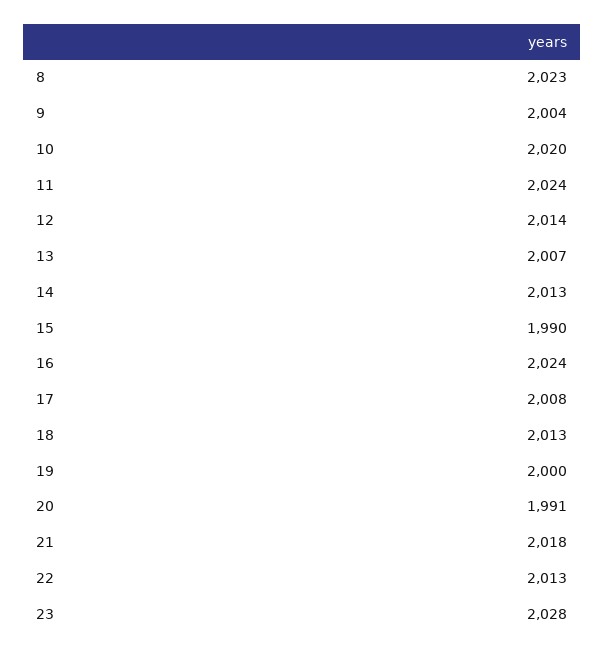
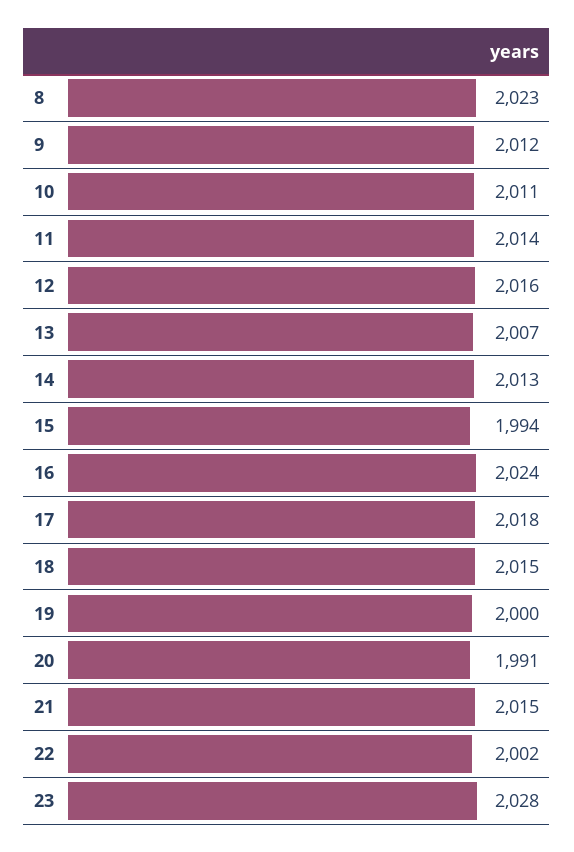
  {
    "8": 2023,
-   "9": 2004,
+   "9": 2012,
-   "10": 2020,
+   "10": 2011,
-   "11": 2024,
+   "11": 2014,
-   "12": 2014,
+   "12": 2016,
    "13": 2007,
    "14": 2013,
-   "15": 1990,
+   "15": 1994,
    "16": 2024,
-   "17": 2008,
+   "17": 2018,
-   "18": 2013,
+   "18": 2015,
    "19": 2000,
    "20": 1991,
-   "21": 2018,
+   "21": 2015,
-   "22": 2013,
+   "22": 2002,
    "23": 2028
  }

